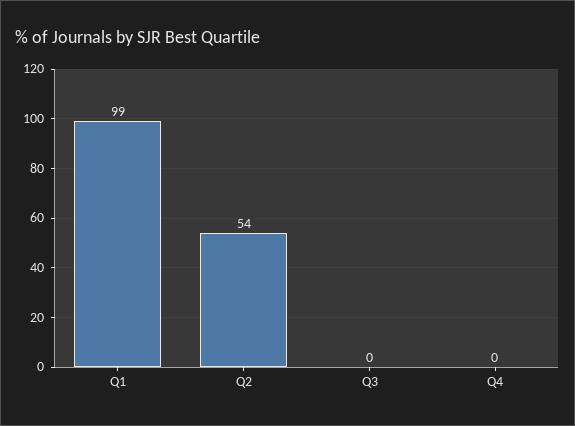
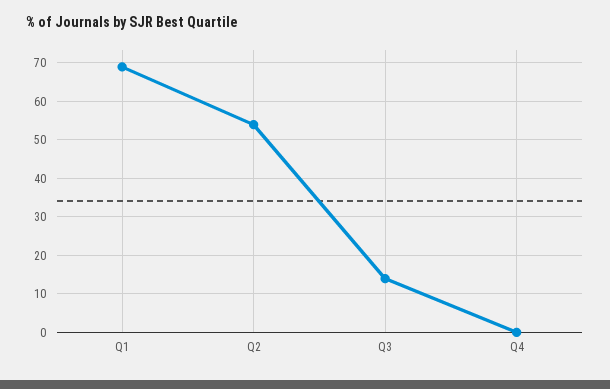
  {
-   "Q1": 99,
+   "Q1": 70,
    "Q2": 54,
-   "Q3": 0,
+   "Q3": 15,
    "Q4": 0
  }

